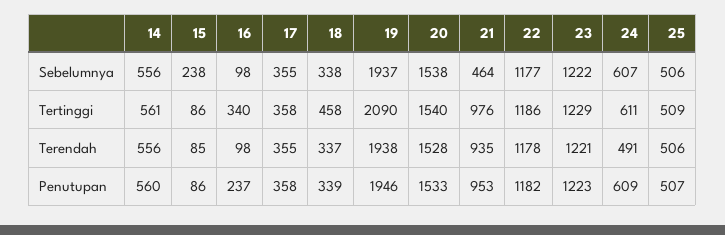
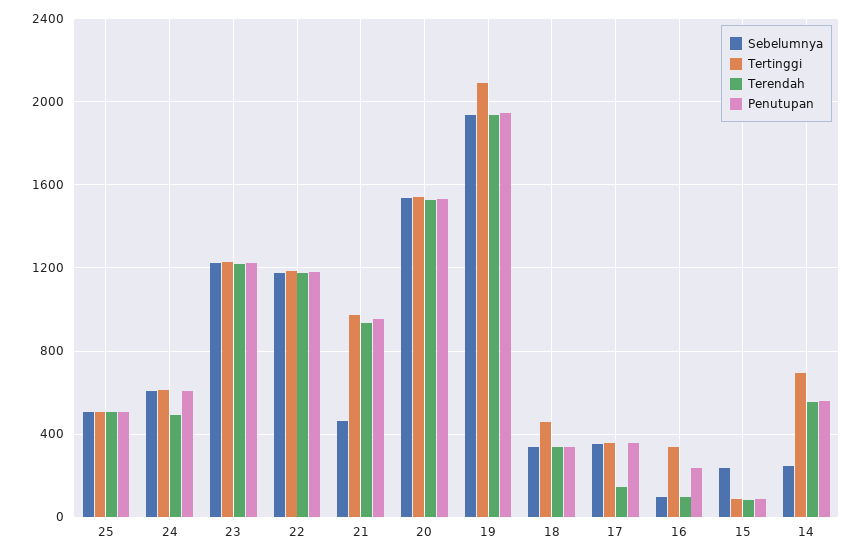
  {
    "Sebelumnya": {
-     "14": 556,
+     "14": 250,
      "15": 238,
      "16": 98,
      "17": 355,
      "18": 338,
      "19": 1937,
      "20": 1538,
      "21": 464,
      "22": 1177,
      "23": 1222,
      "24": 607,
      "25": 506
    },
    "Tertinggi": {
-     "14": 561,
+     "14": 700,
      "15": 86,
      "16": 340,
      "17": 358,
      "18": 458,
      "19": 2090,
      "20": 1540,
      "21": 976,
      "22": 1186,
      "23": 1229,
      "24": 611,
      "25": 509
    },
    "Terendah": {
      "14": 556,
      "15": 85,
      "16": 98,
-     "17": 355,
+     "17": 150,
      "18": 337,
      "19": 1938,
      "20": 1528,
      "21": 935,
      "22": 1178,
      "23": 1221,
      "24": 491,
      "25": 506
    },
    "Penutupan": {
      "14": 560,
      "15": 86,
      "16": 237,
      "17": 358,
      "18": 339,
      "19": 1946,
      "20": 1533,
      "21": 953,
      "22": 1182,
      "23": 1223,
      "24": 609,
      "25": 507
    }
  }

